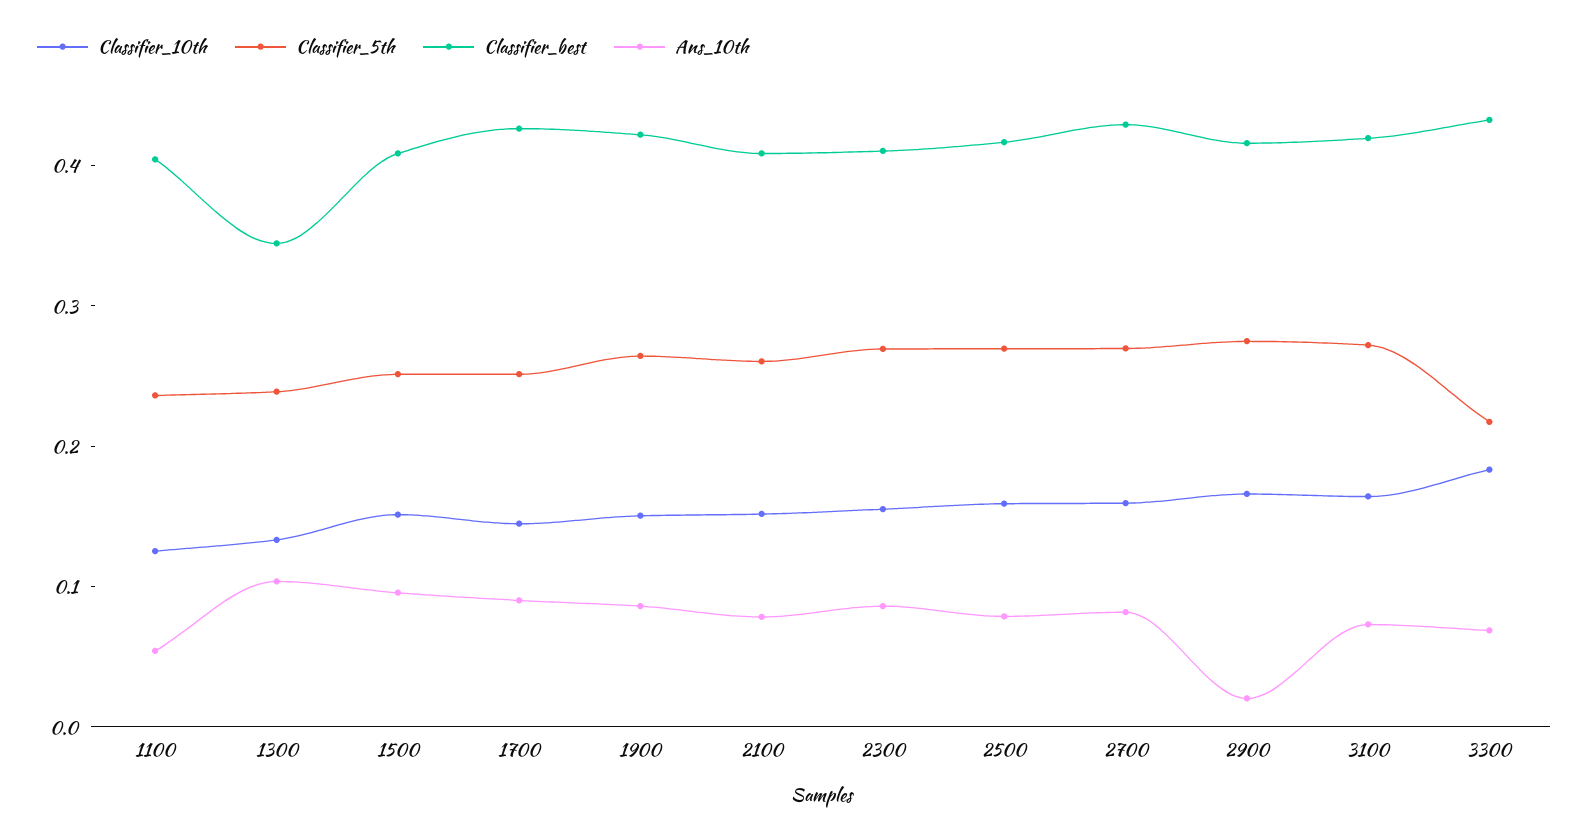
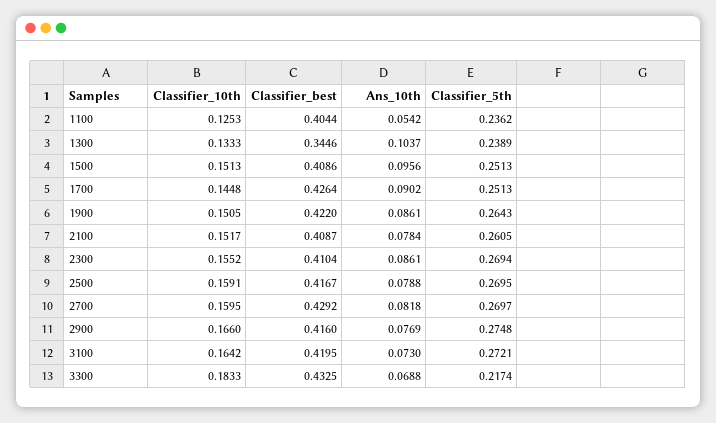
  {
    "Classifier_10th": {
      "1100": 0.1253,
      "1300": 0.1333,
      "1500": 0.1513,
      "1700": 0.1448,
      "1900": 0.1505,
      "2100": 0.1517,
      "2300": 0.1552,
      "2500": 0.1591,
      "2700": 0.1595,
      "2900": 0.166,
      "3100": 0.1642,
      "3300": 0.1833
    },
    "Classifier_5th": {
      "1100": 0.2362,
      "1300": 0.2389,
      "1500": 0.2513,
      "1700": 0.2513,
      "1900": 0.2643,
      "2100": 0.2605,
      "2300": 0.2694,
      "2500": 0.2695,
      "2700": 0.2697,
      "2900": 0.2748,
      "3100": 0.2721,
      "3300": 0.2174
    },
    "Classifier_best": {
      "1100": 0.4044,
      "1300": 0.3446,
      "1500": 0.4086,
      "1700": 0.4264,
      "1900": 0.422,
      "2100": 0.4087,
      "2300": 0.4104,
      "2500": 0.4167,
      "2700": 0.4292,
      "2900": 0.416,
      "3100": 0.4195,
      "3300": 0.4325
    },
    "Ans_10th": {
      "1100": 0.0542,
      "1300": 0.1037,
      "1500": 0.0956,
      "1700": 0.0902,
      "1900": 0.0861,
      "2100": 0.0784,
      "2300": 0.0861,
      "2500": 0.0788,
      "2700": 0.0818,
-     "2900": 0.02,
+     "2900": 0.0769,
      "3100": 0.073,
      "3300": 0.0688
    }
  }

